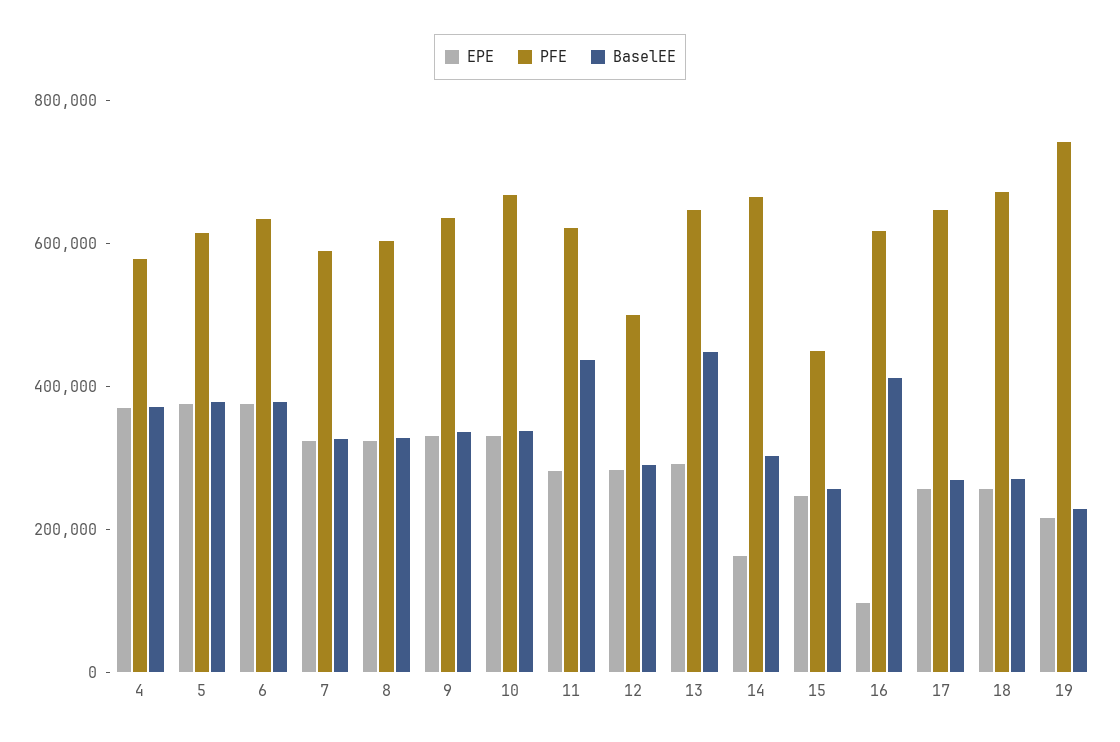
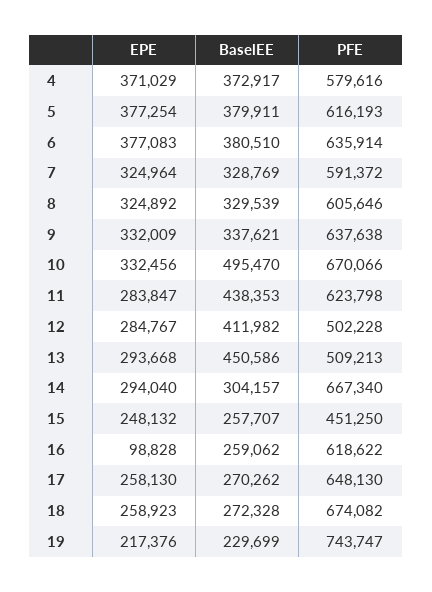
  {
    "EPE": {
      "4": 371029,
      "5": 377254,
      "6": 377083,
      "7": 324964,
      "8": 324892,
      "9": 332009,
      "10": 332456,
      "11": 283847,
      "12": 284767,
      "13": 293668,
-     "14": 150000,
+     "14": 294040,
      "15": 248132,
      "16": 98828,
      "17": 258130,
      "18": 258923,
      "19": 217376
    },
    "PFE": {
      "4": 579616,
      "5": 616193,
      "6": 635914,
      "7": 591372,
      "8": 605646,
      "9": 637638,
      "10": 670066,
      "11": 623798,
      "12": 502228,
-     "13": 650000,
+     "13": 509213,
      "14": 667340,
      "15": 451250,
      "16": 618622,
      "17": 648130,
      "18": 674082,
      "19": 743747
    },
    "BaselEE": {
      "4": 372917,
      "5": 379911,
      "6": 380510,
      "7": 328769,
      "8": 329539,
      "9": 337621,
-     "10": 350000,
+     "10": 495470,
      "11": 438353,
-     "12": 300000,
+     "12": 411982,
      "13": 450586,
      "14": 304157,
      "15": 257707,
-     "16": 400000,
+     "16": 259062,
      "17": 270262,
      "18": 272328,
      "19": 229699
    }
  }

